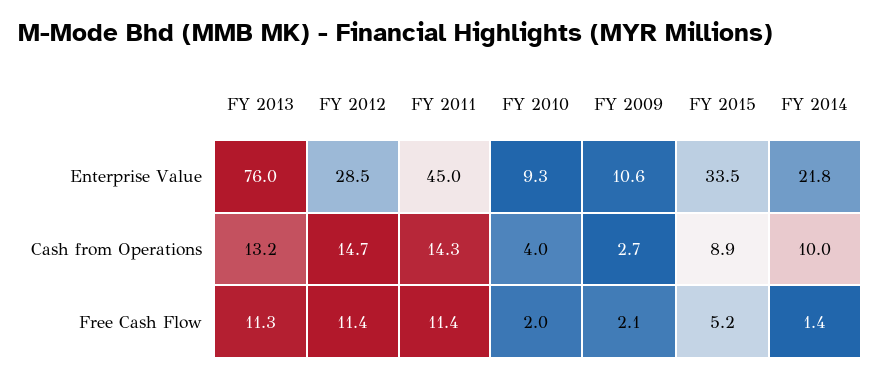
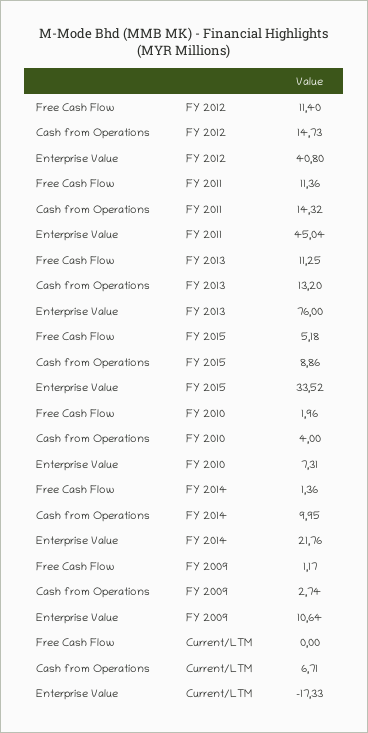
  {
    "FY 2013": {
      "Enterprise Value": 76,
      "Cash from Operations": 13.2,
      "Free Cash Flow": 11.25
    },
    "FY 2012": {
-     "Enterprise Value": 28.5,
+     "Enterprise Value": 40.8,
      "Cash from Operations": 14.73,
      "Free Cash Flow": 11.4
    },
    "FY 2011": {
      "Enterprise Value": 45.04,
      "Cash from Operations": 14.32,
      "Free Cash Flow": 11.36
    },
    "FY 2010": {
-     "Enterprise Value": 9.3,
+     "Enterprise Value": 7.31,
      "Cash from Operations": 4,
      "Free Cash Flow": 1.96
    },
    "FY 2009": {
      "Enterprise Value": 10.64,
      "Cash from Operations": 2.74,
-     "Free Cash Flow": 2.1
+     "Free Cash Flow": 1.17
    },
    "FY 2015": {
      "Enterprise Value": 33.52,
      "Cash from Operations": 8.86,
      "Free Cash Flow": 5.18
    },
    "FY 2014": {
      "Enterprise Value": 21.76,
      "Cash from Operations": 9.95,
      "Free Cash Flow": 1.36
-   }
+   },
+   "Current/LTM": {
+     "Free Cash Flow": 0,
+     "Cash from Operations": 6.71,
+     "Enterprise Value": -17.33
+   }
  }

